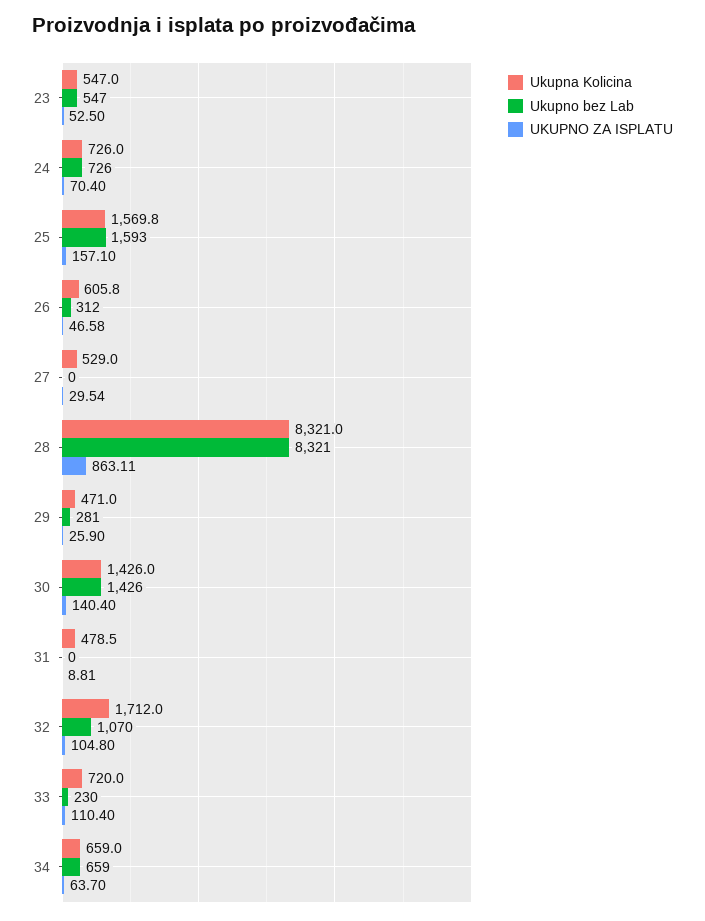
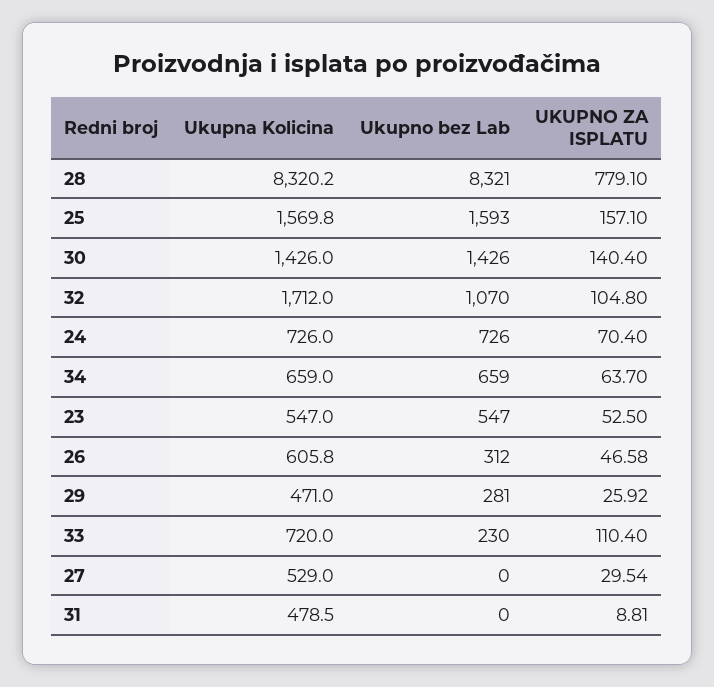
  {
    "Ukupna Kolicina": {
      "23": 547,
      "24": 726,
      "25": 1569.8,
      "26": 605.8,
      "27": 529,
-     "28": 8321,
+     "28": 8320.2,
      "29": 471,
      "30": 1426,
      "31": 478.5,
      "32": 1712,
      "33": 720,
      "34": 659
    },
    "Ukupno bez Lab": {
      "23": 547,
      "24": 726,
      "25": 1593,
      "26": 312,
      "27": 0,
      "28": 8321,
      "29": 281,
      "30": 1426,
      "31": 0,
      "32": 1070,
      "33": 230,
      "34": 659
    },
    "UKUPNO ZA ISPLATU": {
      "23": 52.5,
      "24": 70.4,
      "25": 157.1,
      "26": 46.58,
      "27": 29.54,
-     "28": 863.11,
+     "28": 779.1,
-     "29": 25.9,
+     "29": 25.92,
      "30": 140.4,
      "31": 8.81,
      "32": 104.8,
      "33": 110.4,
      "34": 63.7
    }
  }

